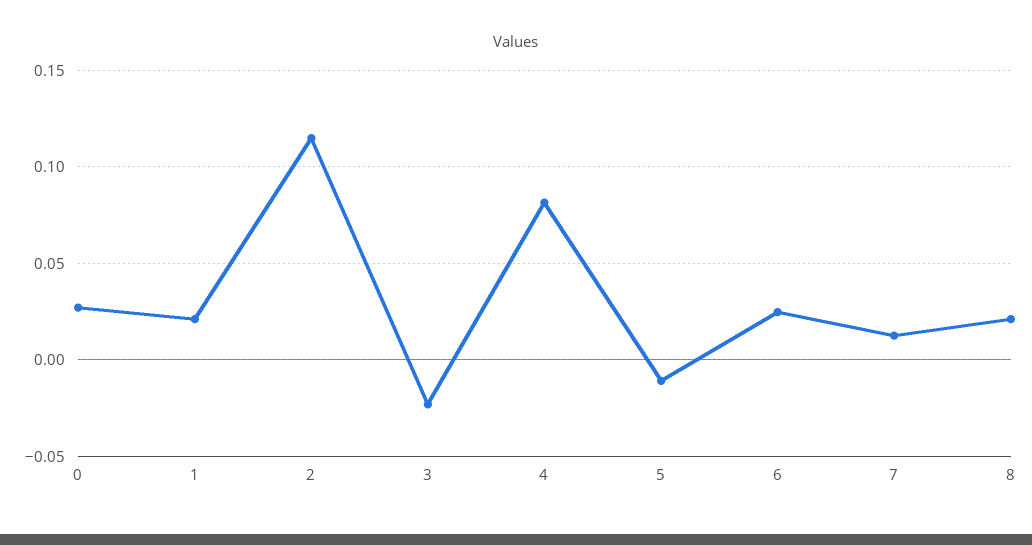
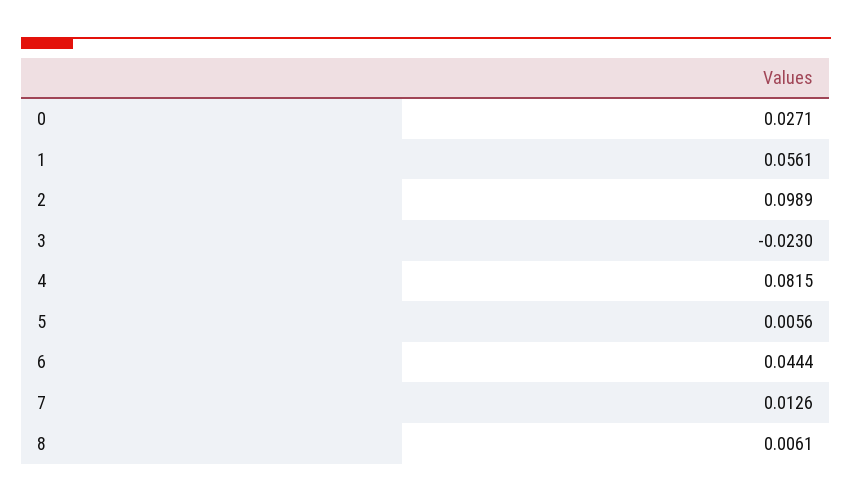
  {
    "0": 0.0271,
-   "1": 0.02,
+   "1": 0.0561,
-   "2": 0.115,
+   "2": 0.0989,
    "3": -0.023,
    "4": 0.0815,
-   "5": -0.01,
+   "5": 0.0056,
-   "6": 0.025,
+   "6": 0.0444,
    "7": 0.0126,
-   "8": 0.02
+   "8": 0.0061
  }

